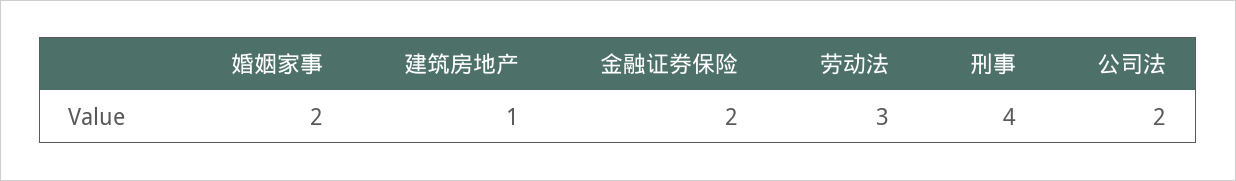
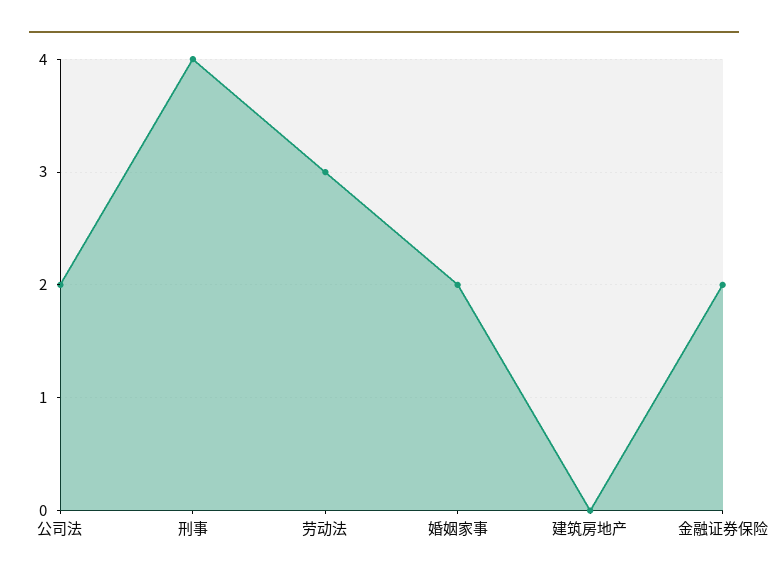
  {
    "婚姻家事": 2,
-   "建筑房地产": 1,
+   "建筑房地产": 0,
    "金融证券保险": 2,
    "劳动法": 3,
    "刑事": 4,
    "公司法": 2
  }

